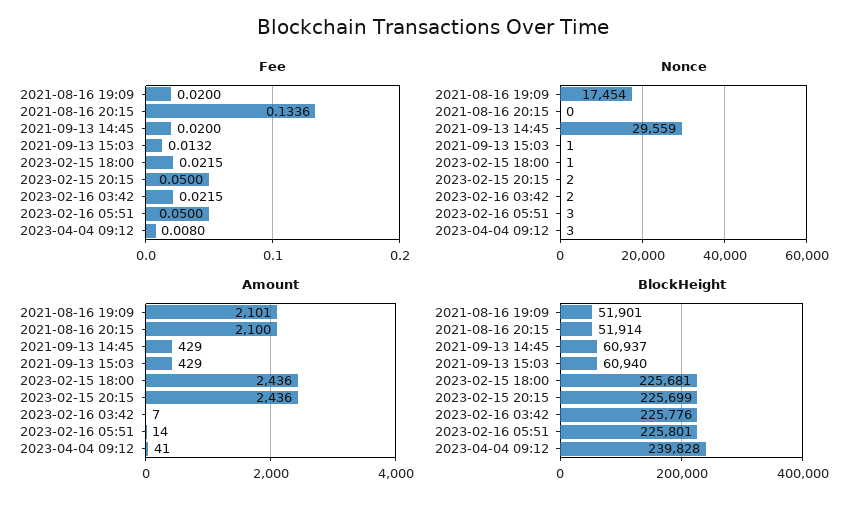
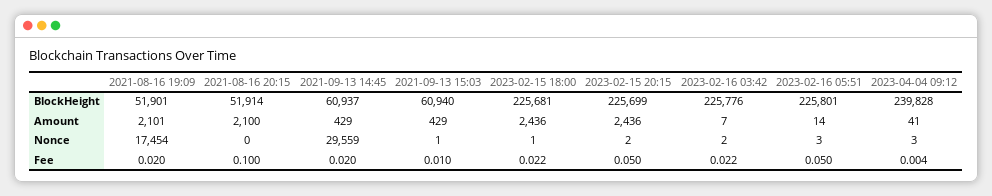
  {
    "Fee": {
      "2021-08-16 19:09": 0.02,
-     "2021-08-16 20:15": 0.1336,
+     "2021-08-16 20:15": 0.1,
      "2021-09-13 14:45": 0.02,
-     "2021-09-13 15:03": 0.0132,
+     "2021-09-13 15:03": 0.01,
      "2023-02-15 18:00": 0.0215,
      "2023-02-15 20:15": 0.05,
      "2023-02-16 03:42": 0.0215,
      "2023-02-16 05:51": 0.05,
-     "2023-04-04 09:12": 0.008
+     "2023-04-04 09:12": 0.004
    },
    "Nonce": {
      "2021-08-16 19:09": 17454,
      "2021-08-16 20:15": 0,
      "2021-09-13 14:45": 29559,
      "2021-09-13 15:03": 1,
      "2023-02-15 18:00": 1,
      "2023-02-15 20:15": 2,
      "2023-02-16 03:42": 2,
      "2023-02-16 05:51": 3,
      "2023-04-04 09:12": 3
    },
    "Amount": {
      "2021-08-16 19:09": 2101,
      "2021-08-16 20:15": 2100,
      "2021-09-13 14:45": 429,
      "2021-09-13 15:03": 429,
      "2023-02-15 18:00": 2436,
      "2023-02-15 20:15": 2436,
      "2023-02-16 03:42": 7,
      "2023-02-16 05:51": 14,
      "2023-04-04 09:12": 41
    },
    "BlockHeight": {
      "2021-08-16 19:09": 51901,
      "2021-08-16 20:15": 51914,
      "2021-09-13 14:45": 60937,
      "2021-09-13 15:03": 60940,
      "2023-02-15 18:00": 225681,
      "2023-02-15 20:15": 225699,
      "2023-02-16 03:42": 225776,
      "2023-02-16 05:51": 225801,
      "2023-04-04 09:12": 239828
    }
  }

